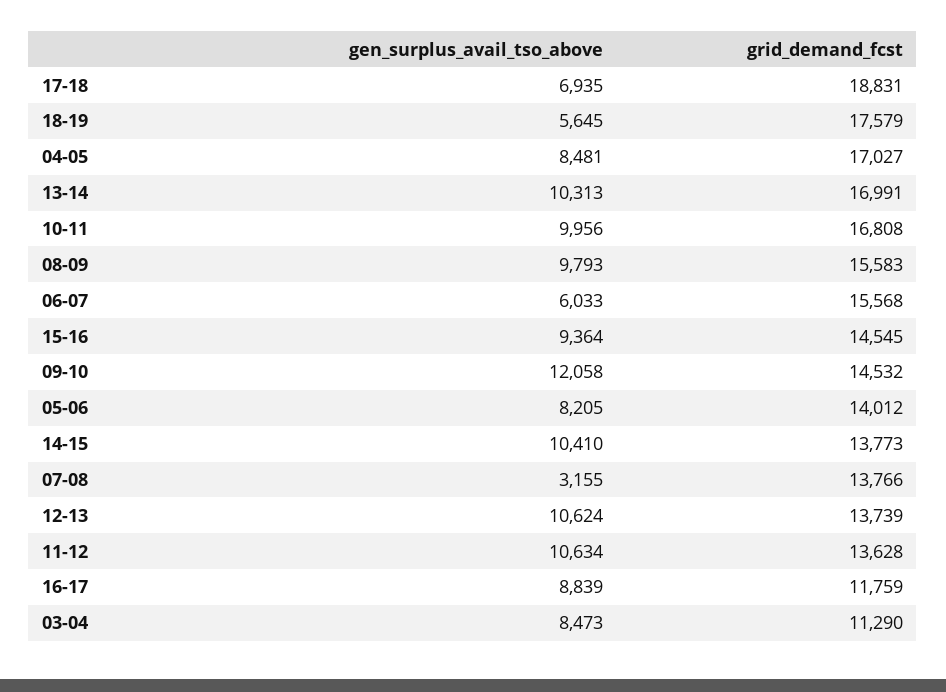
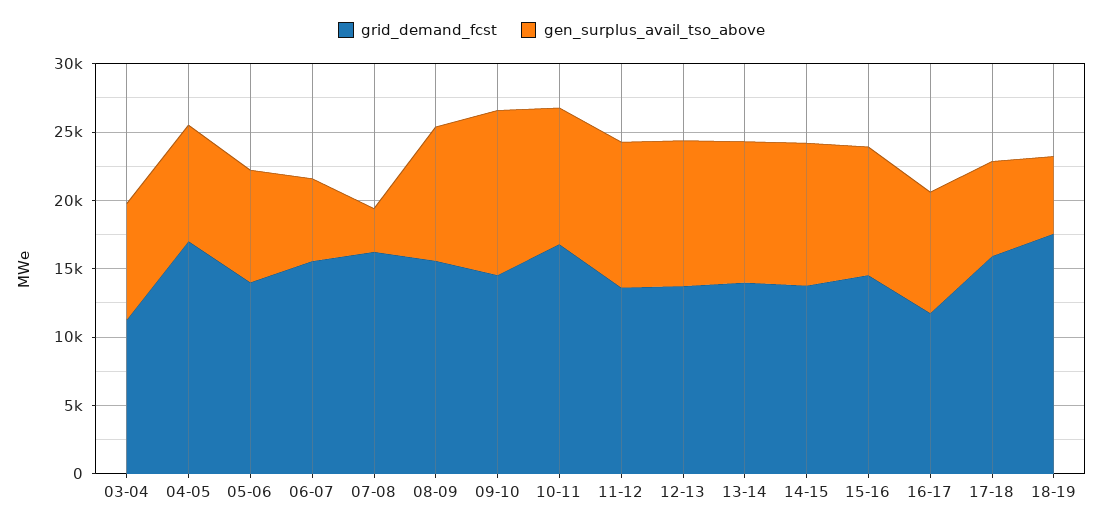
  {
    "gen_surplus_avail_tso_above": {
      "17-18": 6935,
      "18-19": 5645,
      "04-05": 8481,
      "13-14": 10313,
      "10-11": 9956,
      "08-09": 9793,
      "06-07": 6033,
      "15-16": 9364,
      "09-10": 12058,
      "05-06": 8205,
      "14-15": 10410,
      "07-08": 3155,
      "12-13": 10624,
      "11-12": 10634,
      "16-17": 8839,
      "03-04": 8473
    },
    "grid_demand_fcst": {
-     "17-18": 18831,
+     "17-18": 16000,
      "18-19": 17579,
      "04-05": 17027,
-     "13-14": 16991,
+     "13-14": 14000,
      "10-11": 16808,
      "08-09": 15583,
      "06-07": 15568,
      "15-16": 14545,
      "09-10": 14532,
      "05-06": 14012,
      "14-15": 13773,
-     "07-08": 13766,
+     "07-08": 16000,
      "12-13": 13739,
      "11-12": 13628,
      "16-17": 11759,
      "03-04": 11290
    }
  }

